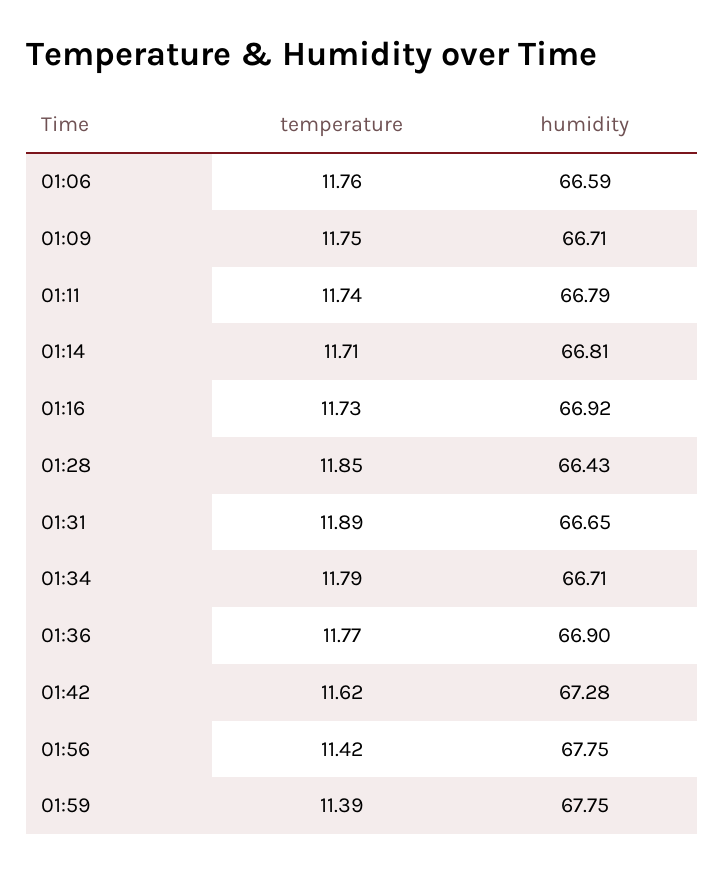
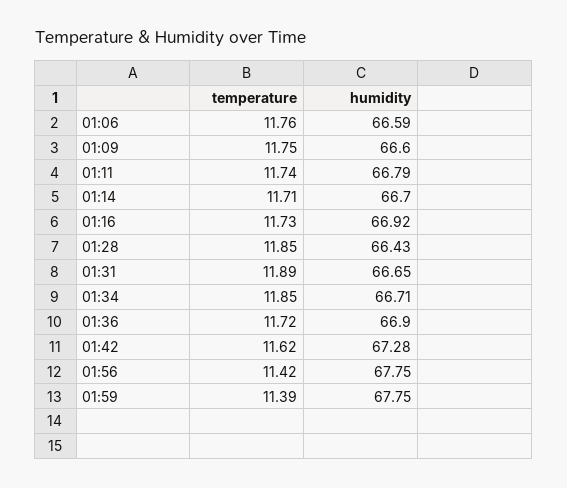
  {
    "temperature": {
      "01:06": 11.76,
      "01:09": 11.75,
      "01:11": 11.74,
      "01:14": 11.71,
      "01:16": 11.73,
      "01:28": 11.85,
      "01:31": 11.89,
-     "01:34": 11.79,
+     "01:34": 11.85,
-     "01:36": 11.77,
+     "01:36": 11.72,
      "01:42": 11.62,
      "01:56": 11.42,
      "01:59": 11.39
    },
    "humidity": {
      "01:06": 66.59,
-     "01:09": 66.71,
+     "01:09": 66.6,
      "01:11": 66.79,
-     "01:14": 66.81,
+     "01:14": 66.7,
      "01:16": 66.92,
      "01:28": 66.43,
      "01:31": 66.65,
      "01:34": 66.71,
      "01:36": 66.9,
      "01:42": 67.28,
      "01:56": 67.75,
      "01:59": 67.75
    }
  }

